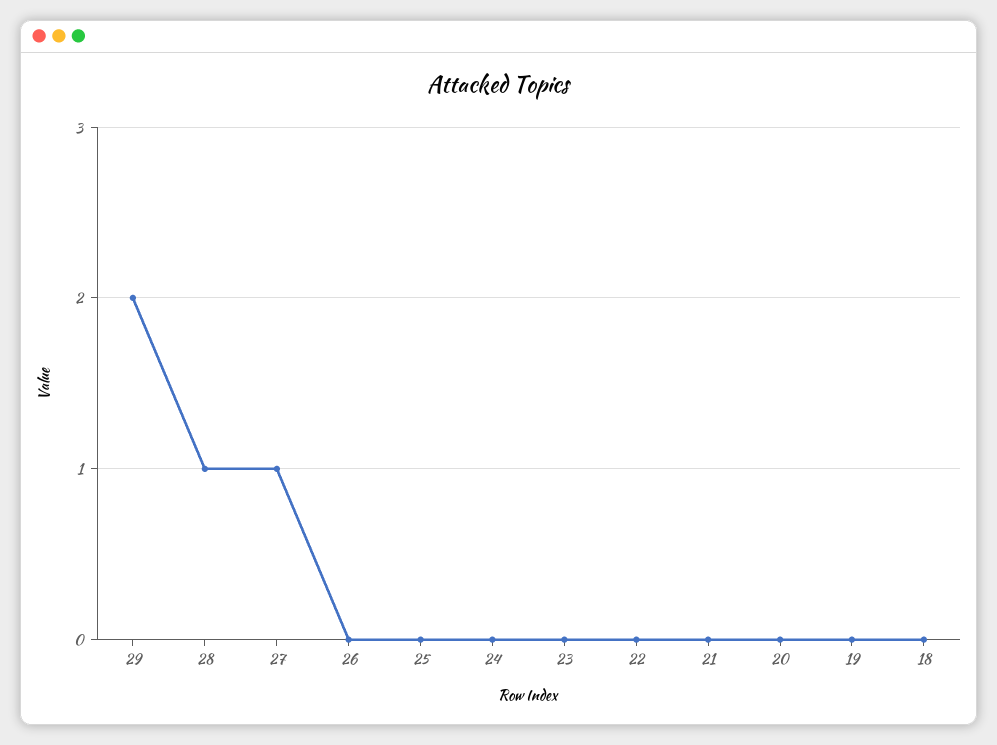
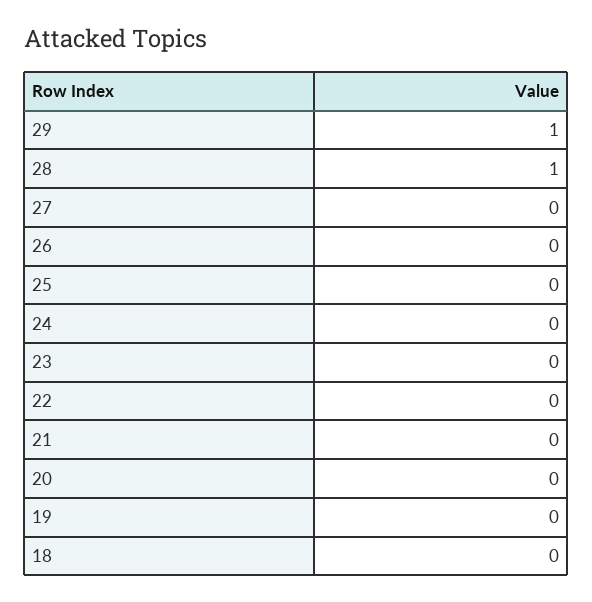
  {
-   "29": 2,
+   "29": 1,
    "28": 1,
-   "27": 1,
+   "27": 0,
    "26": 0,
    "25": 0,
    "24": 0,
    "23": 0,
    "22": 0,
    "21": 0,
    "20": 0,
    "19": 0,
    "18": 0
  }

